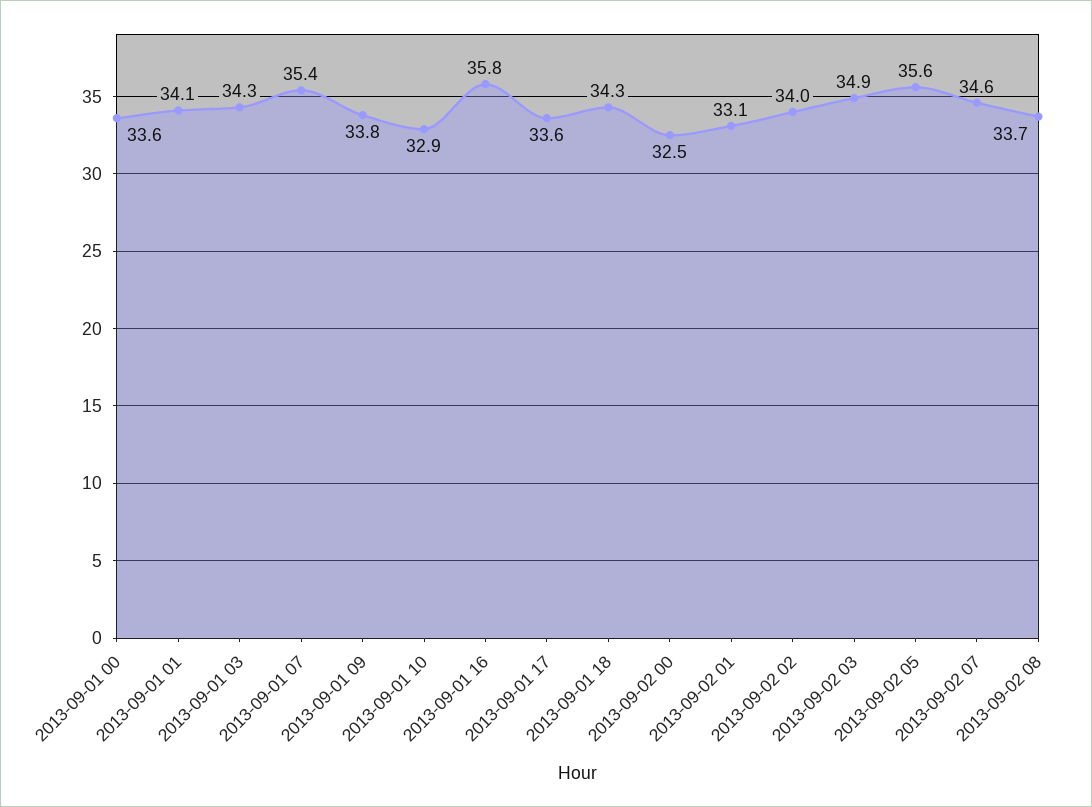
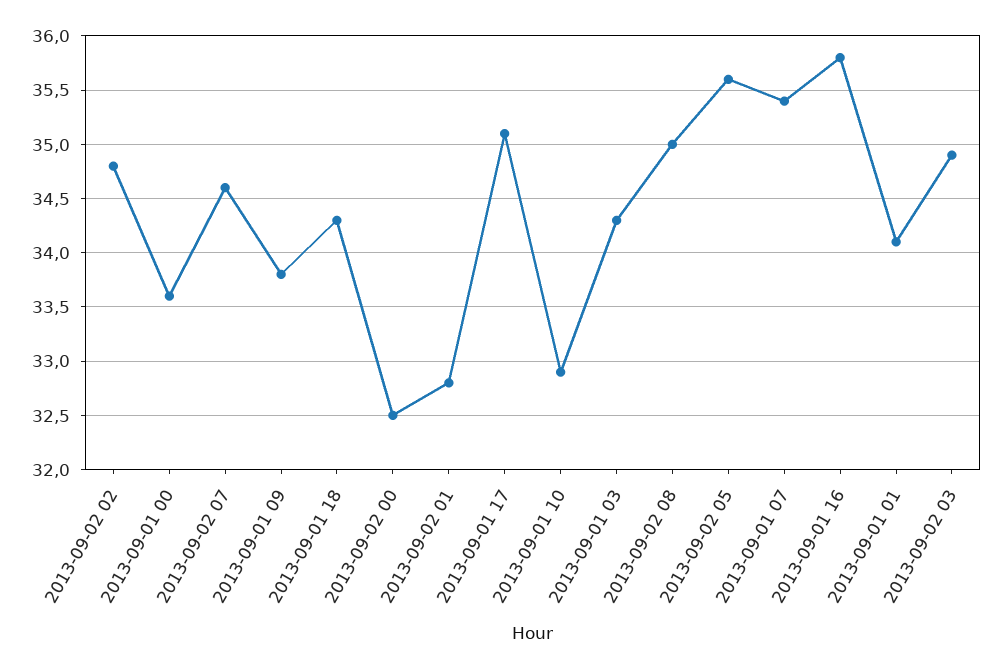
  {
    "2013-09-01 00": 33.6,
    "2013-09-01 01": 34.1,
    "2013-09-01 03": 34.3,
    "2013-09-01 07": 35.4,
    "2013-09-01 09": 33.8,
    "2013-09-01 10": 32.9,
    "2013-09-01 16": 35.8,
-   "2013-09-01 17": 33.6,
+   "2013-09-01 17": 35.1,
    "2013-09-01 18": 34.3,
    "2013-09-02 00": 32.5,
-   "2013-09-02 01": 33.1,
+   "2013-09-02 01": 32.8,
-   "2013-09-02 02": 34,
+   "2013-09-02 02": 34.8,
    "2013-09-02 03": 34.9,
    "2013-09-02 05": 35.6,
    "2013-09-02 07": 34.6,
-   "2013-09-02 08": 33.7
+   "2013-09-02 08": 35
  }

